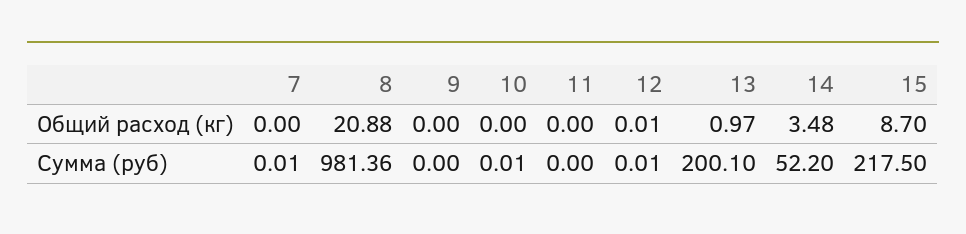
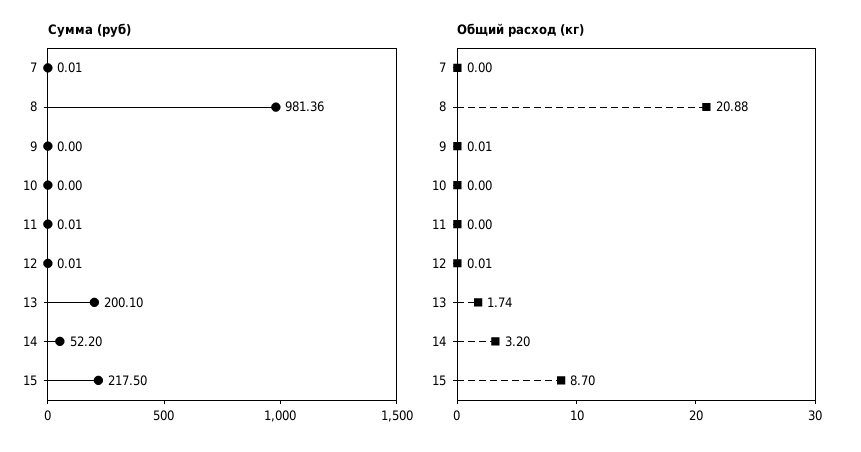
  {
    "Общий расход (кг)": {
      "7": 0,
      "8": 20.88,
-     "9": 0,
+     "9": 0.01,
      "10": 0,
      "11": 0,
      "12": 0.01,
-     "13": 0.97,
+     "13": 1.74,
-     "14": 3.48,
+     "14": 3.2,
      "15": 8.7
    },
    "Сумма (руб)": {
      "7": 0.01,
      "8": 981.36,
      "9": 0,
-     "10": 0.01,
+     "10": 0,
-     "11": 0,
+     "11": 0.01,
      "12": 0.01,
      "13": 200.1,
      "14": 52.2,
      "15": 217.5
    }
  }

